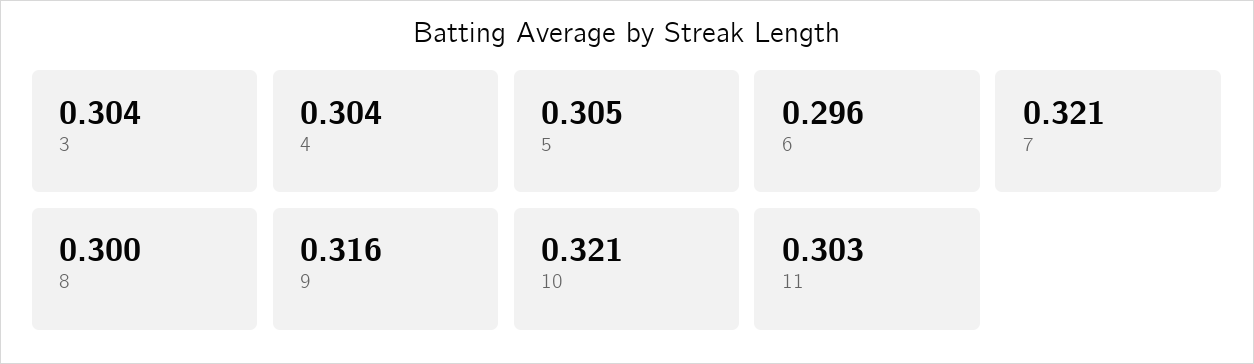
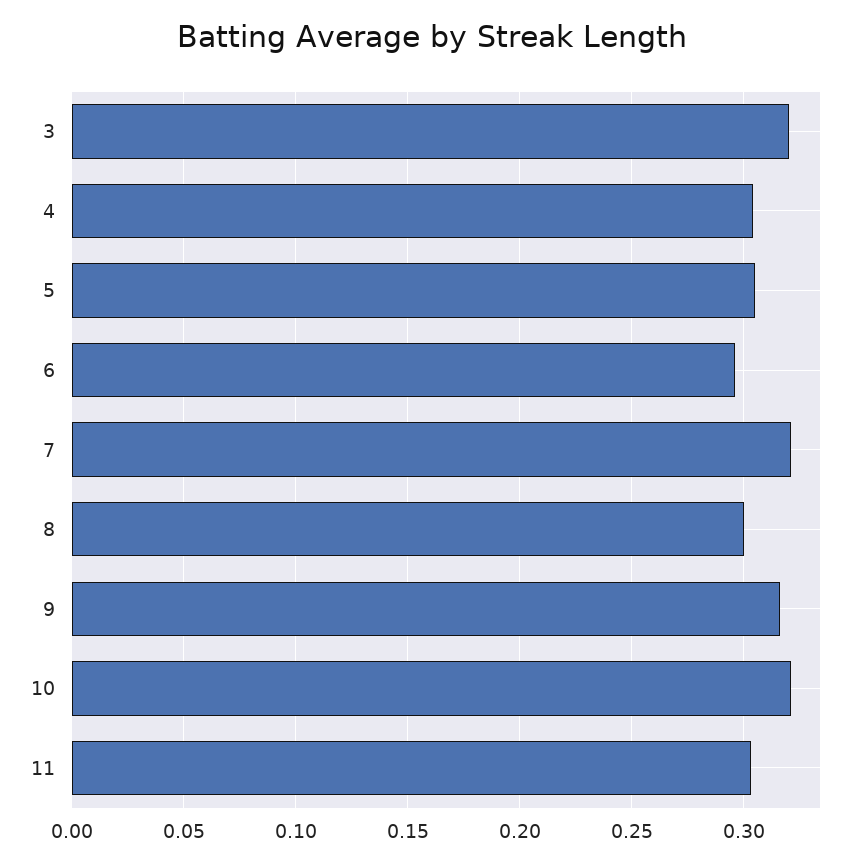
  {
-   "3": 0.304,
+   "3": 0.32,
    "4": 0.304,
    "5": 0.305,
    "6": 0.296,
    "7": 0.321,
    "8": 0.3,
    "9": 0.316,
    "10": 0.321,
    "11": 0.303
  }

